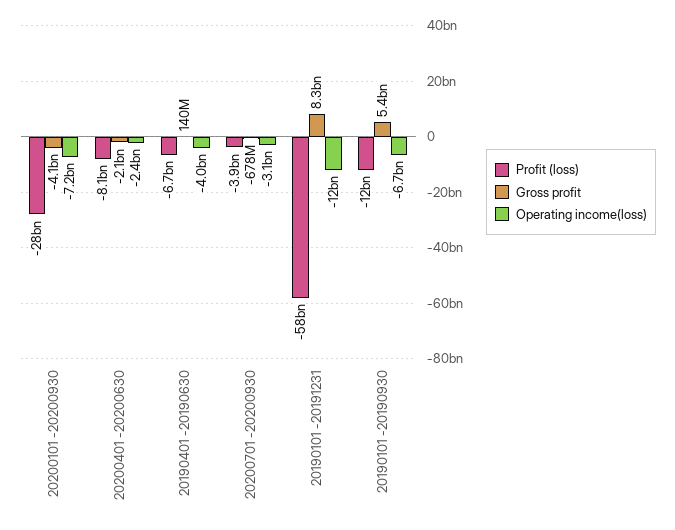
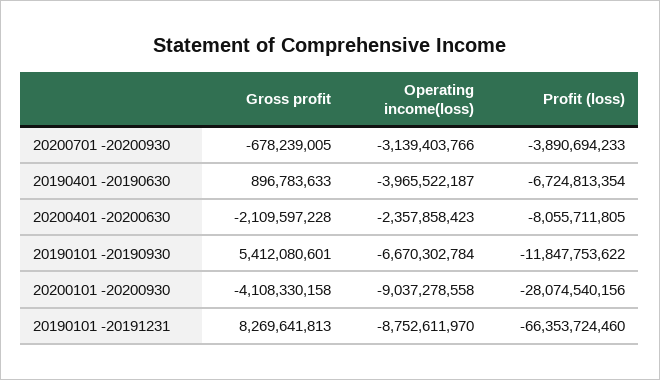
  {
    "Profit (loss)": {
      "20200101 -20200930": -28074540156,
      "20200401 -20200630": -8055711805,
      "20190401 -20190630": -6724813354,
      "20200701 -20200930": -3890694233,
-     "20190101 -20191231": -58000000000,
+     "20190101 -20191231": -66353724460,
      "20190101 -20190930": -11847753622
    },
    "Gross profit": {
      "20200101 -20200930": -4108330158,
      "20200401 -20200630": -2109597228,
-     "20190401 -20190630": 140000000,
+     "20190401 -20190630": 896783633,
      "20200701 -20200930": -678239005,
      "20190101 -20191231": 8269641813,
      "20190101 -20190930": 5412080601
    },
    "Operating income(loss)": {
-     "20200101 -20200930": -7200000000,
+     "20200101 -20200930": -9037278558,
      "20200401 -20200630": -2357858423,
      "20190401 -20190630": -3965522187,
      "20200701 -20200930": -3139403766,
-     "20190101 -20191231": -12000000000,
+     "20190101 -20191231": -8752611970,
      "20190101 -20190930": -6670302784
    }
  }

